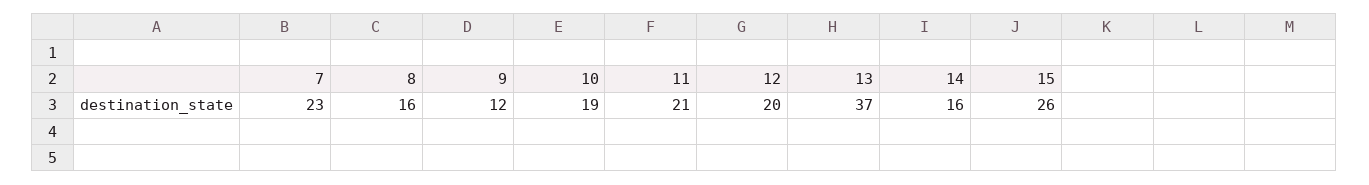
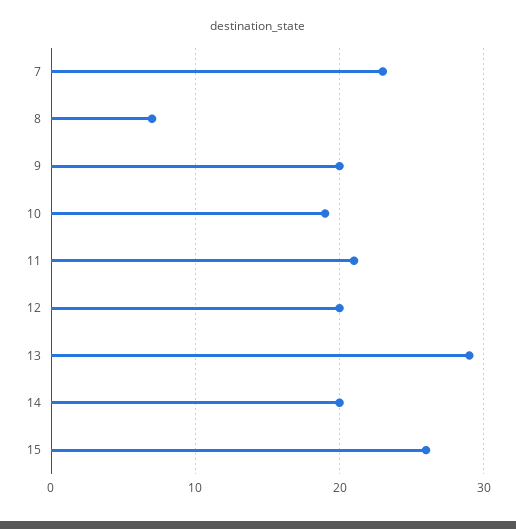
  {
    "7": 23,
-   "8": 16,
+   "8": 7,
-   "9": 12,
+   "9": 20,
    "10": 19,
    "11": 21,
    "12": 20,
-   "13": 37,
+   "13": 29,
-   "14": 16,
+   "14": 20,
    "15": 26
  }

